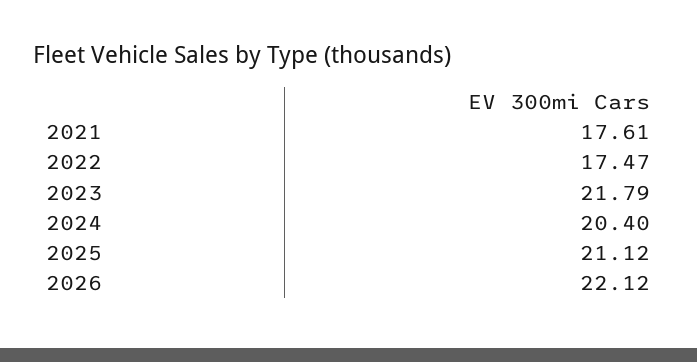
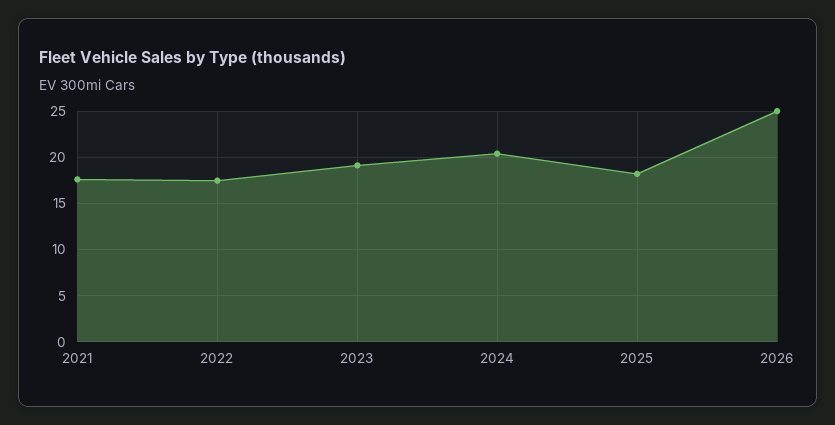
  {
    "2021": 17.61,
    "2022": 17.47,
-   "2023": 21.79,
+   "2023": 19,
    "2024": 20.4,
-   "2025": 21.12,
+   "2025": 18,
-   "2026": 22.12
+   "2026": 25
  }

